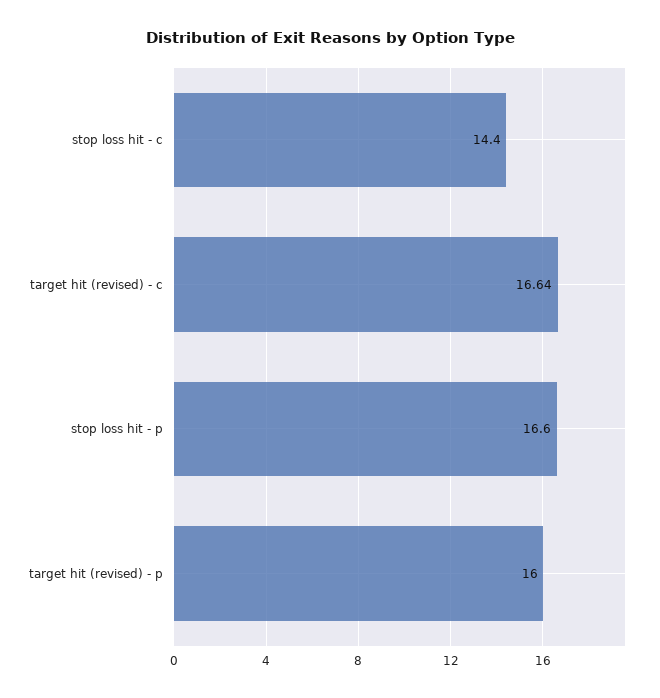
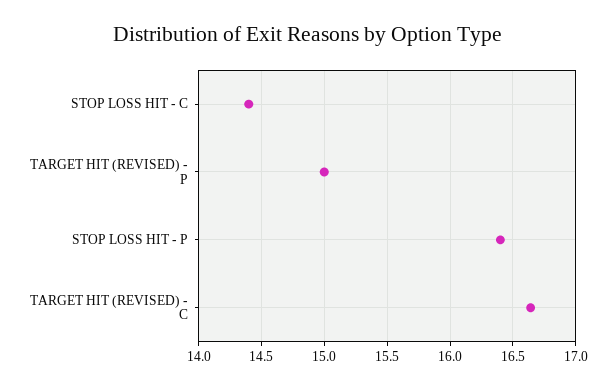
  {
    "stop loss hit - c": 14.4,
    "target hit (revised) - c": 16.64,
-   "stop loss hit - p": 16.6,
+   "stop loss hit - p": 16.4,
-   "target hit (revised) - p": 16
+   "target hit (revised) - p": 15
  }

